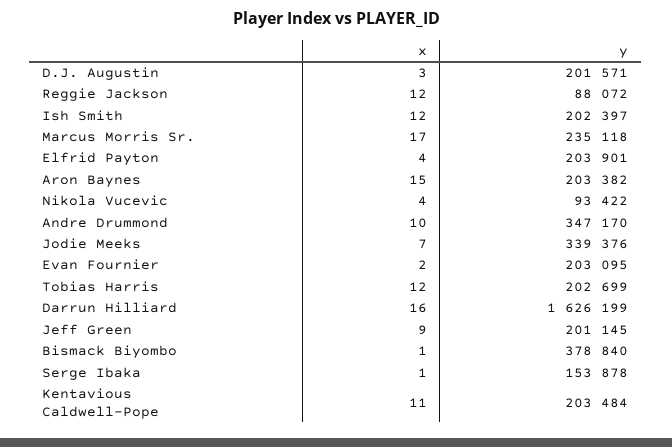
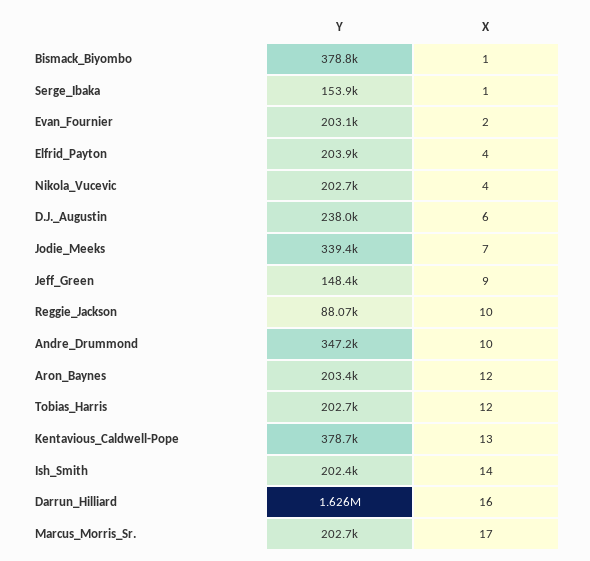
  {
    "x": {
-     "D.J. Augustin": 3,
+     "D.J. Augustin": 6,
-     "Reggie Jackson": 12,
+     "Reggie Jackson": 10,
-     "Ish Smith": 12,
+     "Ish Smith": 14,
      "Marcus Morris Sr.": 17,
      "Elfrid Payton": 4,
-     "Aron Baynes": 15,
+     "Aron Baynes": 12,
      "Nikola Vucevic": 4,
      "Andre Drummond": 10,
      "Jodie Meeks": 7,
      "Evan Fournier": 2,
      "Tobias Harris": 12,
      "Darrun Hilliard": 16,
      "Jeff Green": 9,
      "Bismack Biyombo": 1,
      "Serge Ibaka": 1,
-     "Kentavious Caldwell-Pope": 11
+     "Kentavious Caldwell-Pope": 13
    },
    "y": {
-     "D.J. Augustin": 201571,
+     "D.J. Augustin": 238000,
      "Reggie Jackson": 88072,
      "Ish Smith": 202397,
-     "Marcus Morris Sr.": 235118,
+     "Marcus Morris Sr.": 202700,
      "Elfrid Payton": 203901,
      "Aron Baynes": 203382,
-     "Nikola Vucevic": 93422,
+     "Nikola Vucevic": 202700,
      "Andre Drummond": 347170,
      "Jodie Meeks": 339376,
      "Evan Fournier": 203095,
      "Tobias Harris": 202699,
      "Darrun Hilliard": 1626199,
-     "Jeff Green": 201145,
+     "Jeff Green": 148400,
      "Bismack Biyombo": 378840,
      "Serge Ibaka": 153878,
-     "Kentavious Caldwell-Pope": 203484
+     "Kentavious Caldwell-Pope": 378700
    }
  }

